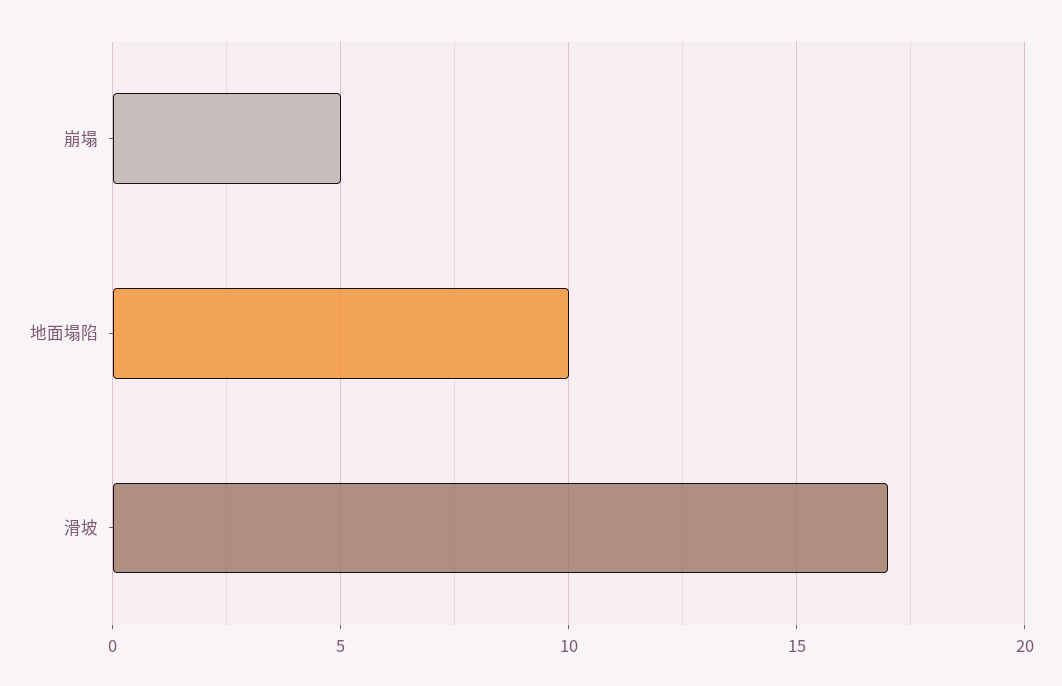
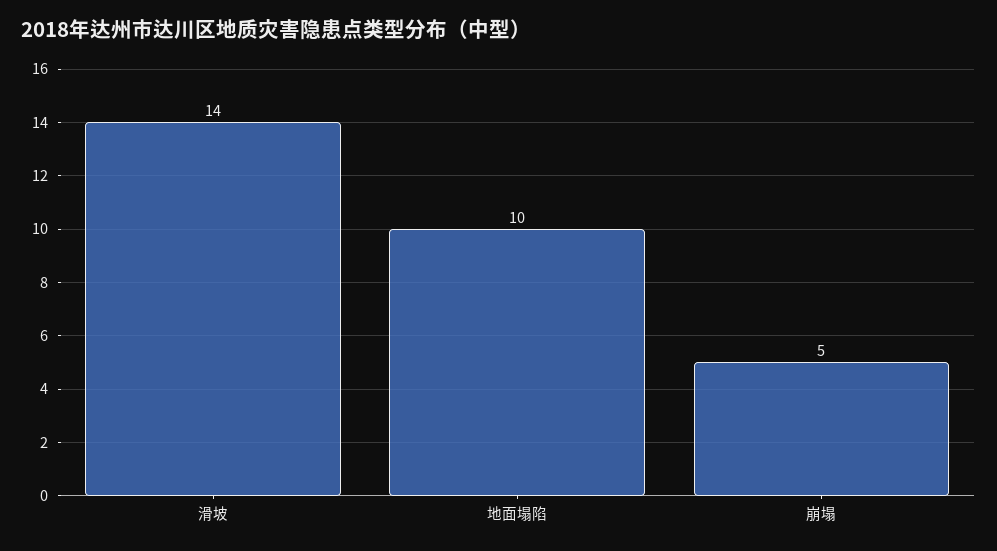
  {
    "崩塌": 5,
    "地面塌陷": 10,
-   "滑坡": 17
+   "滑坡": 14
  }

